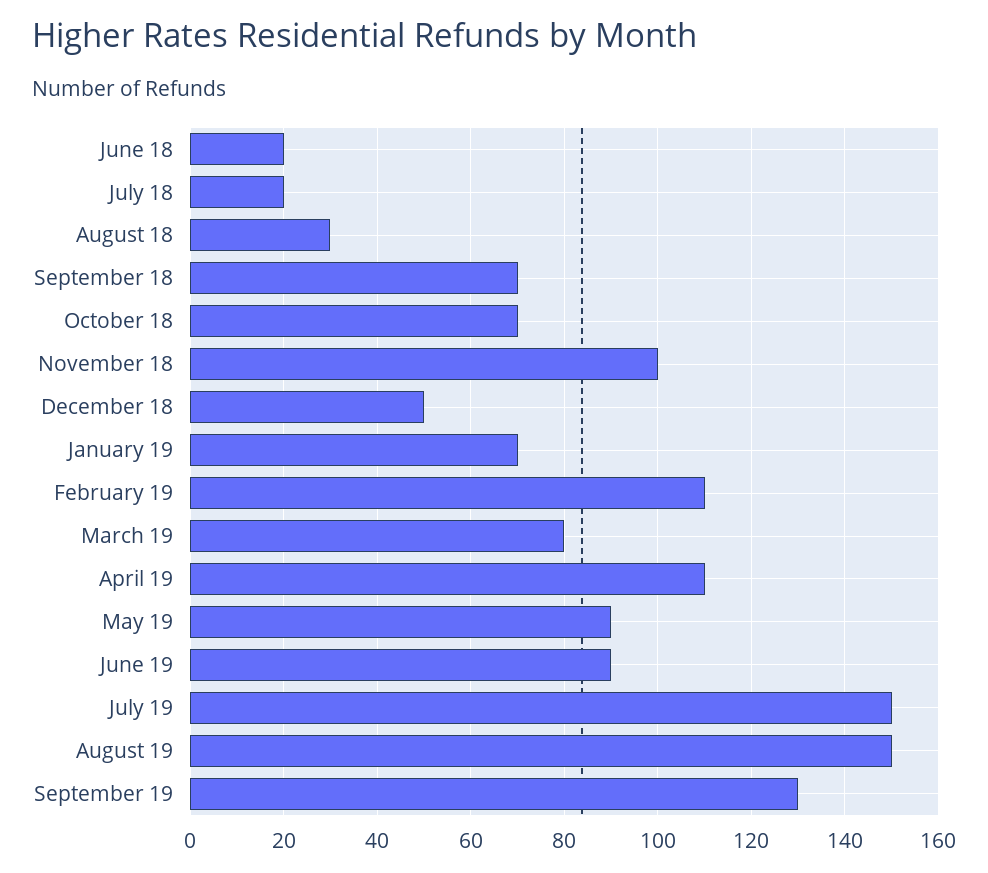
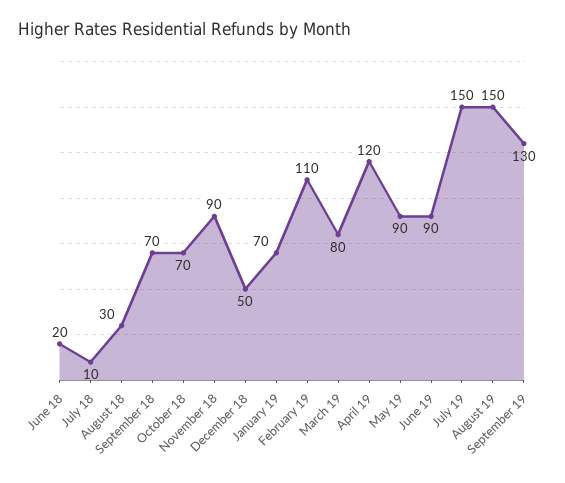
  {
    "June 18": 20,
-   "July 18": 20,
+   "July 18": 10,
    "August 18": 30,
    "September 18": 70,
    "October 18": 70,
-   "November 18": 100,
+   "November 18": 90,
    "December 18": 50,
    "January 19": 70,
    "February 19": 110,
    "March 19": 80,
-   "April 19": 110,
+   "April 19": 120,
    "May 19": 90,
    "June 19": 90,
    "July 19": 150,
    "August 19": 150,
    "September 19": 130
  }

